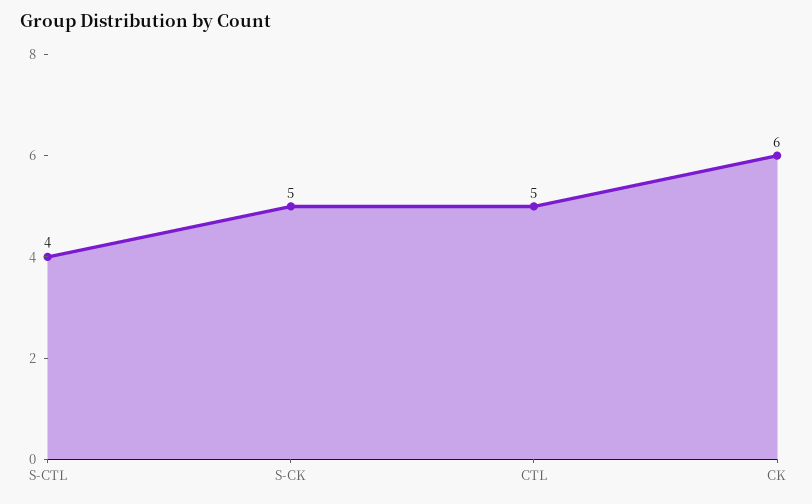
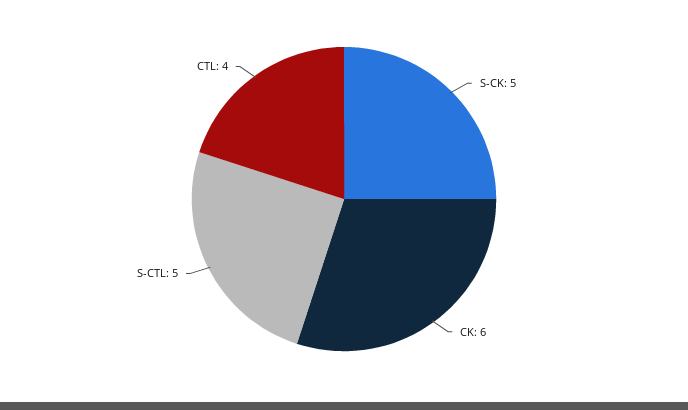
  {
-   "S-CTL": 4,
+   "S-CTL": 5,
    "S-CK": 5,
-   "CTL": 5,
+   "CTL": 4,
    "CK": 6
  }

